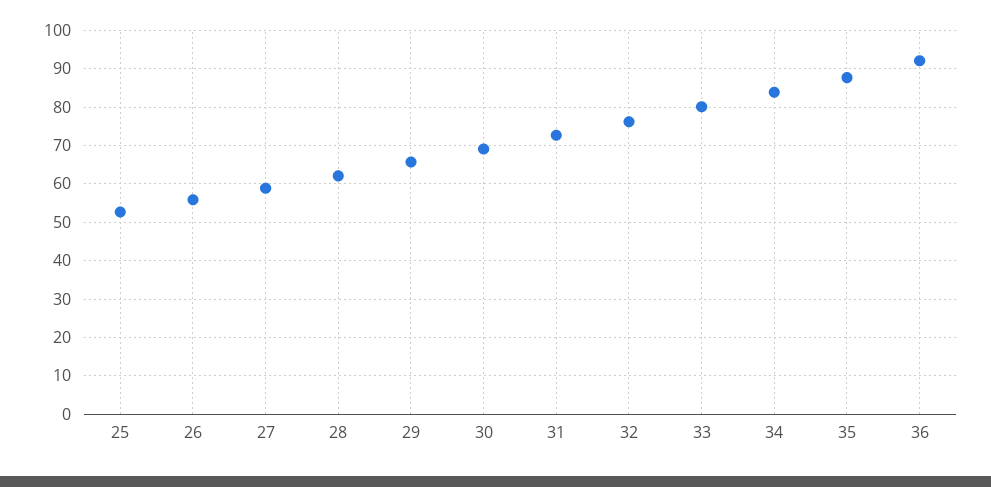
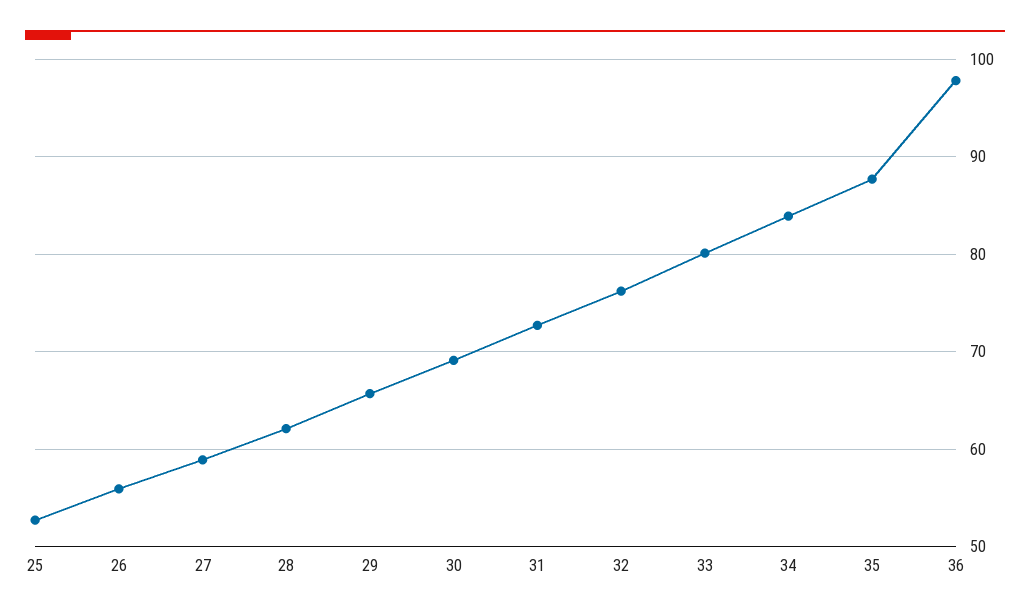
  {
    "25": 53,
    "26": 56,
    "27": 59,
    "28": 62,
    "29": 66,
    "30": 69,
    "31": 73,
    "32": 76,
    "33": 80,
    "34": 84,
    "35": 88,
-   "36": 92
+   "36": 98
  }

